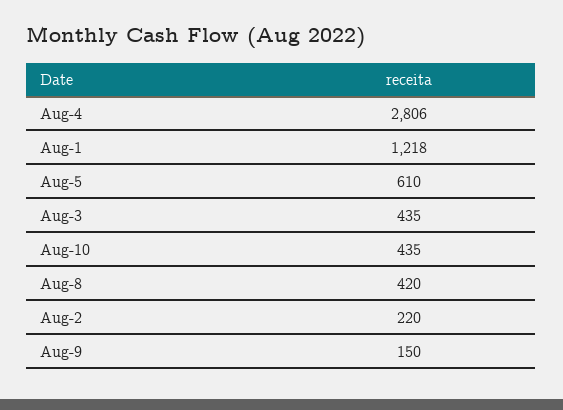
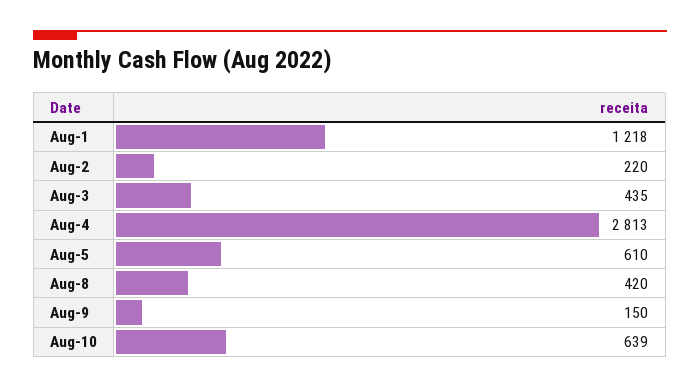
  {
-   "Aug-4": 2806,
+   "Aug-4": 2813,
    "Aug-1": 1218,
    "Aug-5": 610,
    "Aug-3": 435,
-   "Aug-10": 435,
+   "Aug-10": 639,
    "Aug-8": 420,
    "Aug-2": 220,
    "Aug-9": 150
  }

